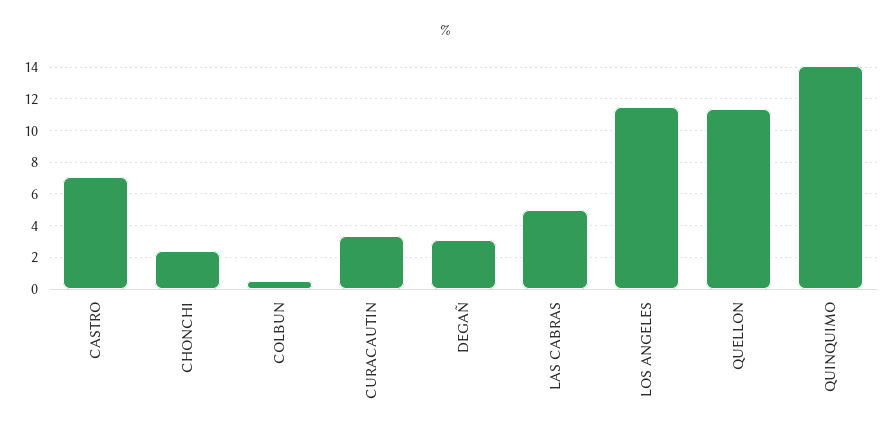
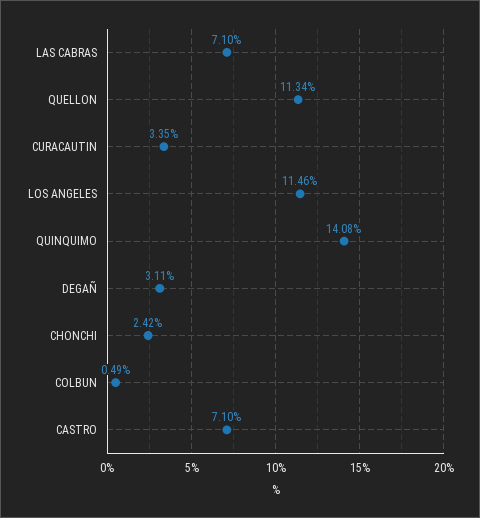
  {
    "CASTRO": 7.1,
    "CHONCHI": 2.42,
    "COLBUN": 0.49,
    "CURACAUTIN": 3.35,
    "DEGAÑ": 3.11,
-   "LAS CABRAS": 5,
+   "LAS CABRAS": 7.1,
    "LOS ANGELES": 11.46,
    "QUELLON": 11.34,
    "QUINQUIMO": 14.08
  }

